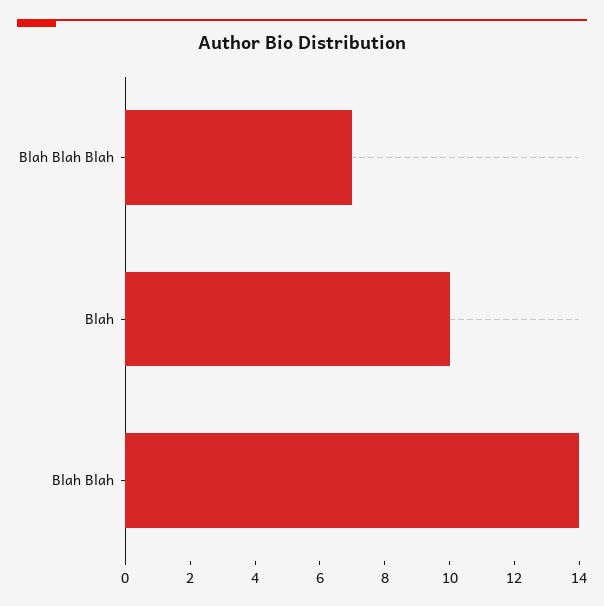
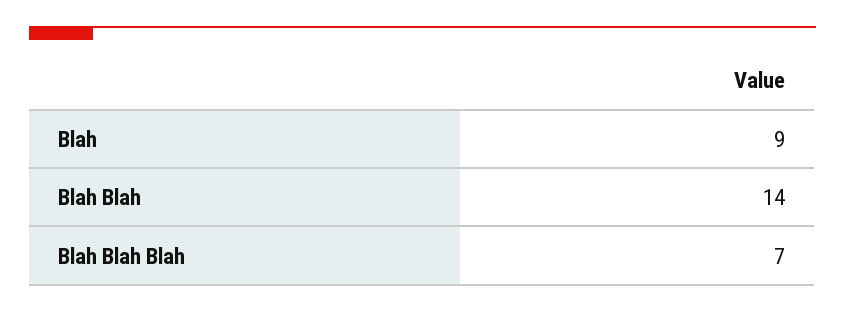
  {
    "Blah Blah Blah": 7,
-   "Blah": 10,
+   "Blah": 9,
    "Blah Blah": 14
  }

